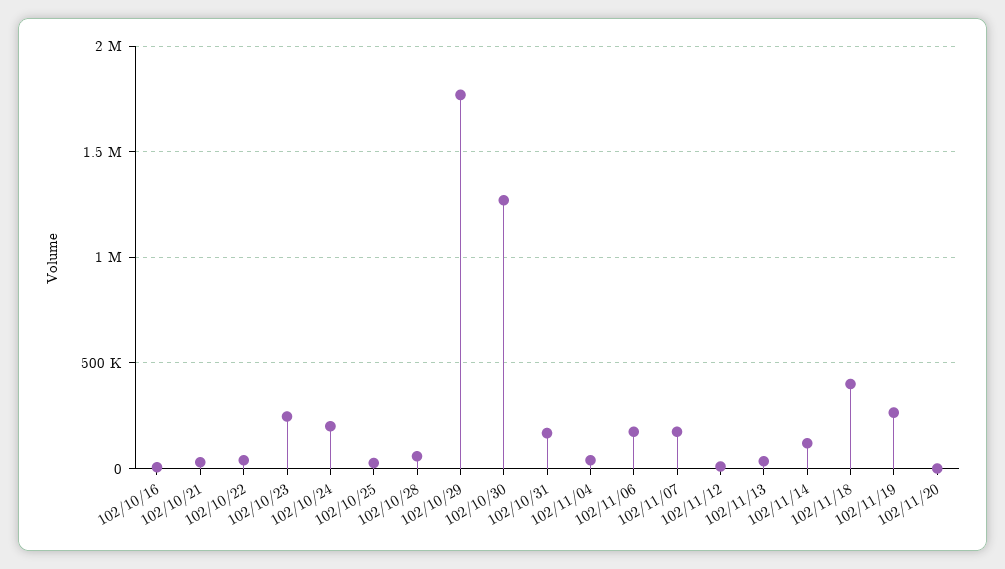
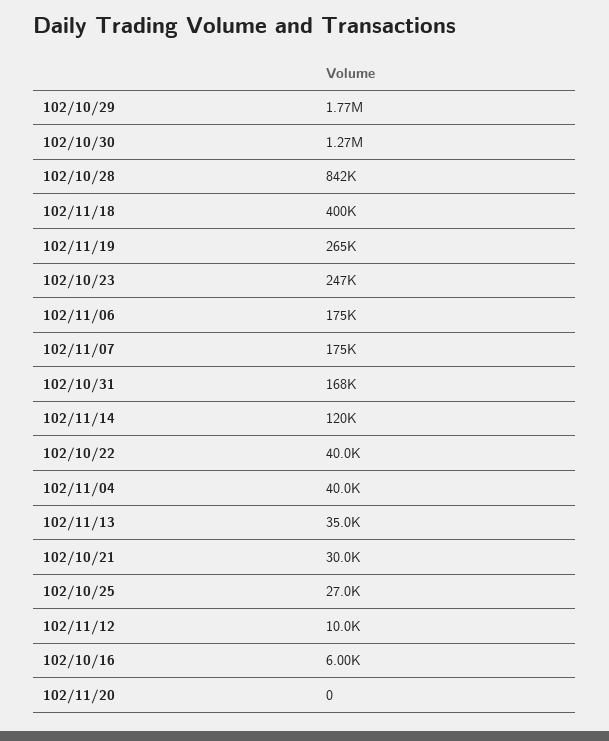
  {
    "102/10/16": 6000,
    "102/10/21": 30000,
    "102/10/22": 40000,
    "102/10/23": 247000,
-   "102/10/24": 200000,
    "102/10/25": 27000,
-   "102/10/28": 50000,
+   "102/10/28": 842000,
    "102/10/29": 1770000,
    "102/10/30": 1270000,
    "102/10/31": 168000,
    "102/11/04": 40000,
    "102/11/06": 175000,
    "102/11/07": 175000,
    "102/11/12": 10000,
    "102/11/13": 35000,
    "102/11/14": 120000,
    "102/11/18": 400000,
    "102/11/19": 265000,
    "102/11/20": 0
  }

